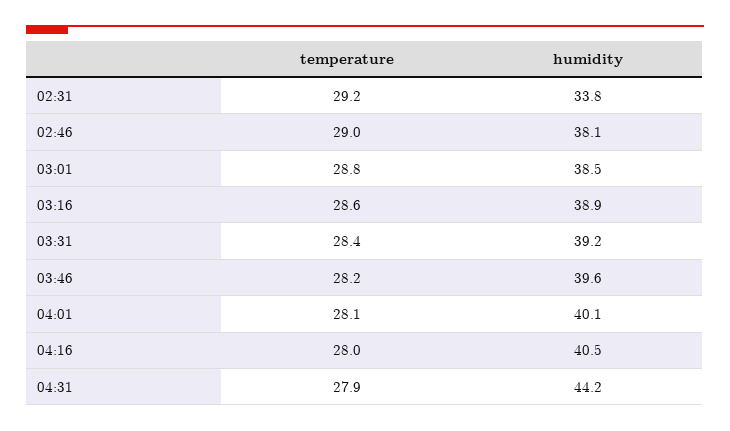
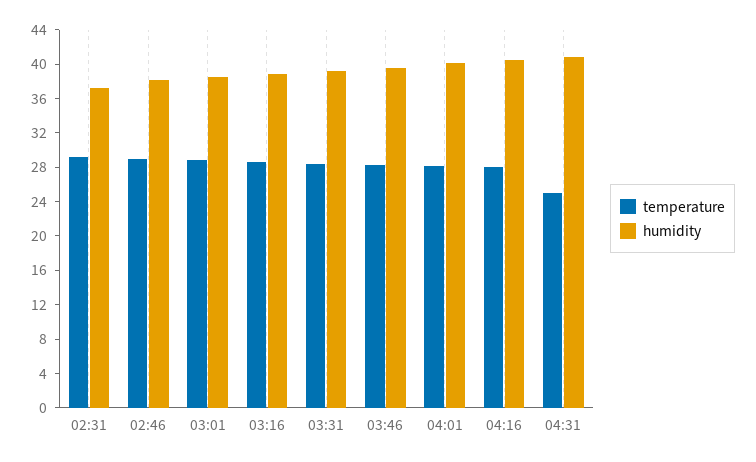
  {
    "temperature": {
      "02:31": 29.2,
      "02:46": 29,
      "03:01": 28.8,
      "03:16": 28.6,
      "03:31": 28.4,
      "03:46": 28.2,
      "04:01": 28.1,
      "04:16": 28,
-     "04:31": 27.9
+     "04:31": 25
    },
    "humidity": {
-     "02:31": 33.8,
+     "02:31": 37,
      "02:46": 38.1,
      "03:01": 38.5,
      "03:16": 38.9,
      "03:31": 39.2,
      "03:46": 39.6,
      "04:01": 40.1,
      "04:16": 40.5,
-     "04:31": 44.2
+     "04:31": 41
    }
  }

